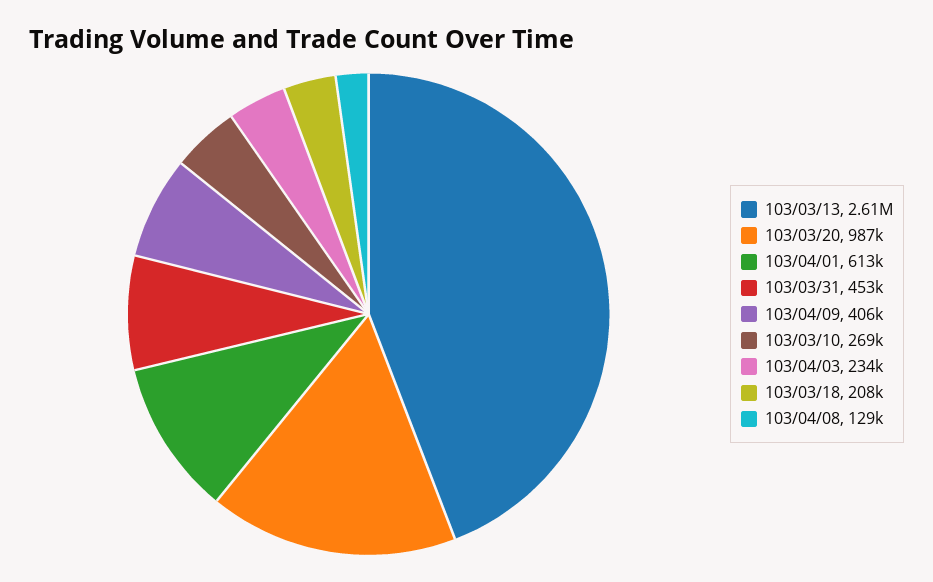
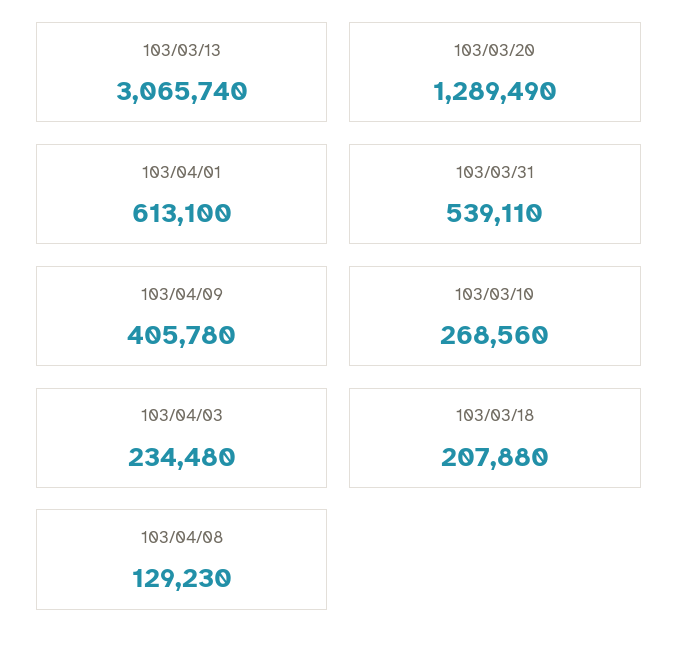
  {
-   "103/03/13": 2610000,
+   "103/03/13": 3065740,
-   "103/03/20": 987000,
+   "103/03/20": 1289490,
    "103/04/01": 613100,
-   "103/03/31": 453000,
+   "103/03/31": 539110,
    "103/04/09": 405780,
    "103/03/10": 268560,
    "103/04/03": 234480,
    "103/03/18": 207880,
    "103/04/08": 129230
  }

